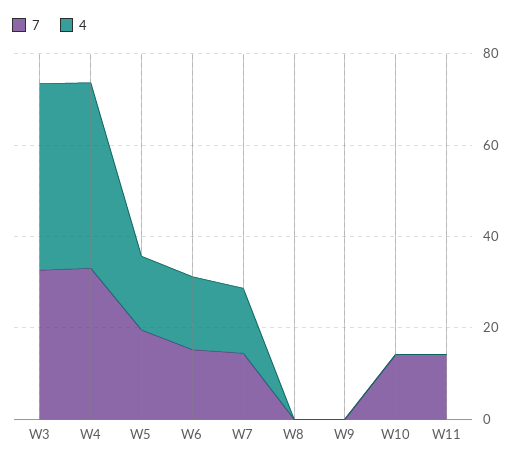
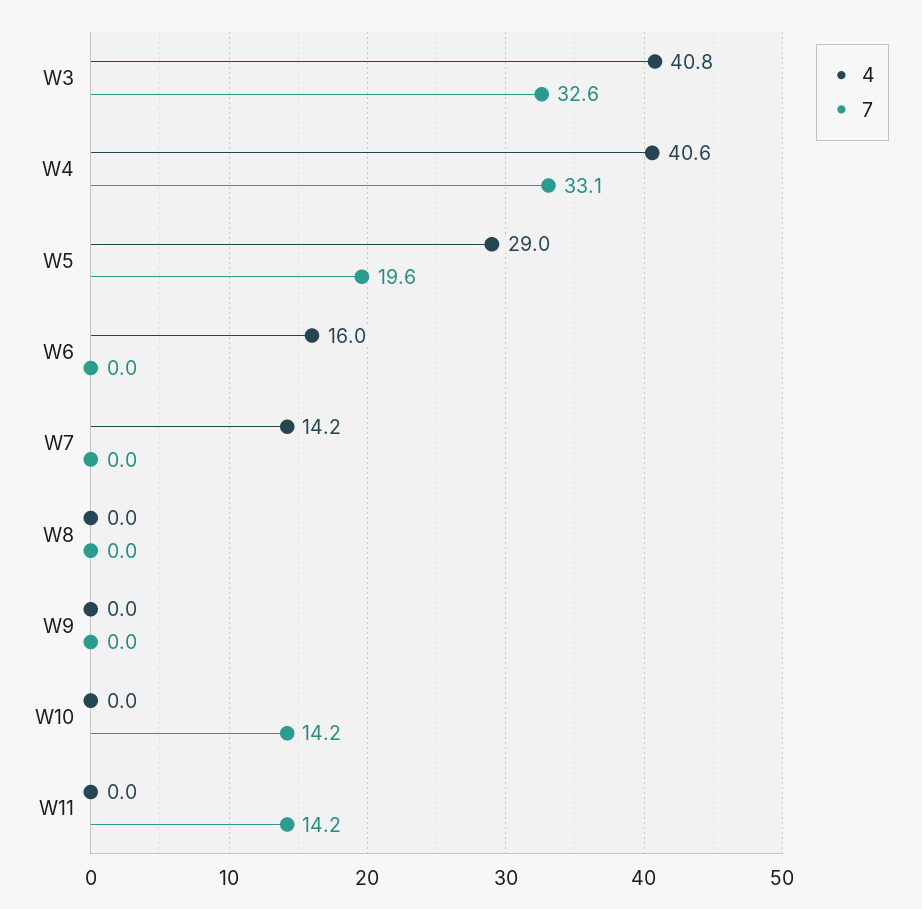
  {
    "7": {
      "W3": 32.6,
      "W4": 33.1,
      "W5": 19.6,
-     "W6": 15,
+     "W6": 0,
-     "W7": 15,
+     "W7": 0,
      "W8": 0,
      "W9": 0,
      "W10": 14.2,
      "W11": 14.2
    },
    "4": {
      "W3": 40.8,
      "W4": 40.6,
-     "W5": 15,
+     "W5": 29,
      "W6": 16,
      "W7": 14.2,
      "W8": 0,
      "W9": 0,
      "W10": 0,
      "W11": 0
    }
  }

